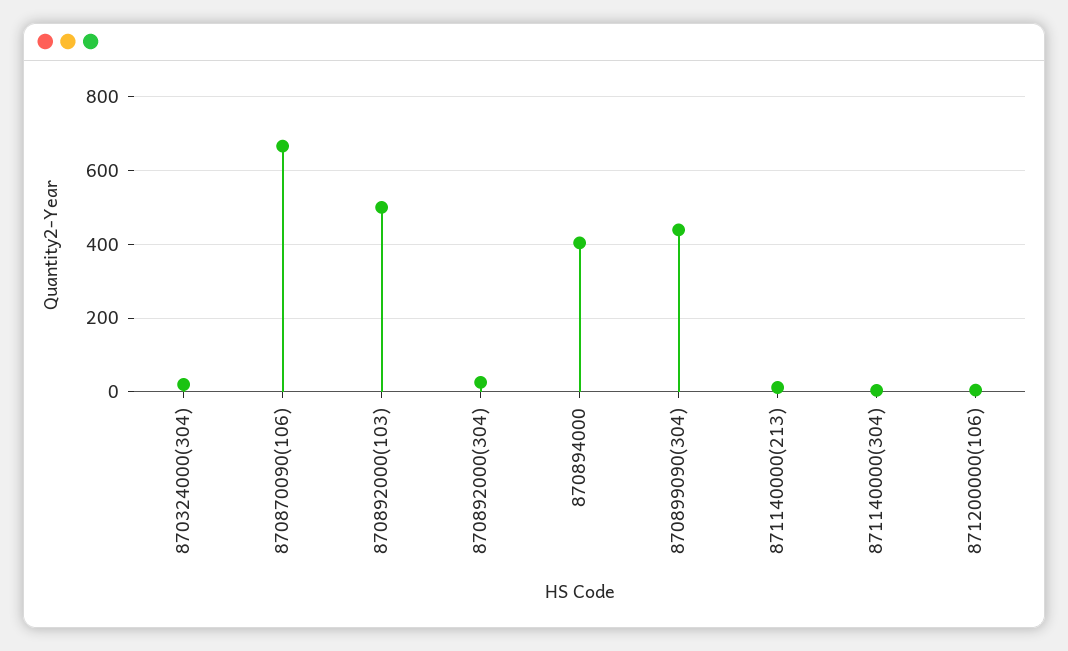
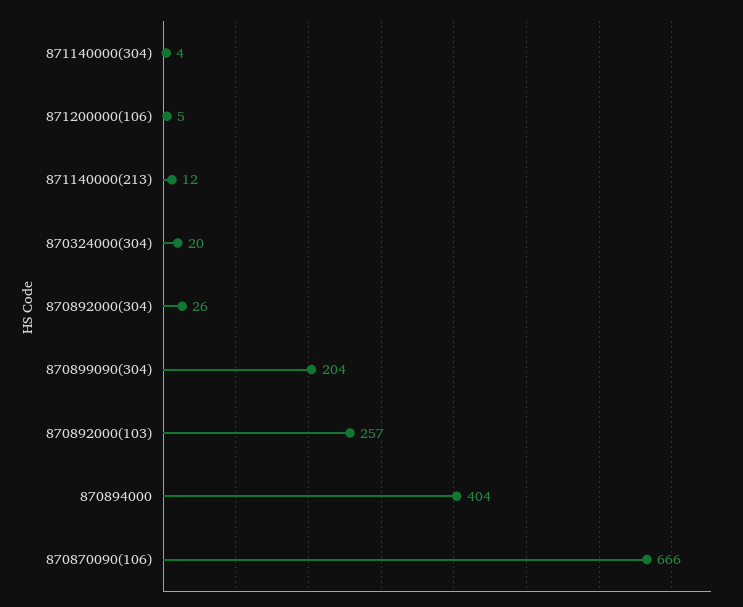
  {
    "870324000(304)": 20,
    "870870090(106)": 666,
-   "870892000(103)": 500,
+   "870892000(103)": 257,
    "870892000(304)": 26,
    "870894000": 404,
-   "870899090(304)": 440,
+   "870899090(304)": 204,
    "871140000(213)": 12,
    "871140000(304)": 4,
    "871200000(106)": 5
  }

